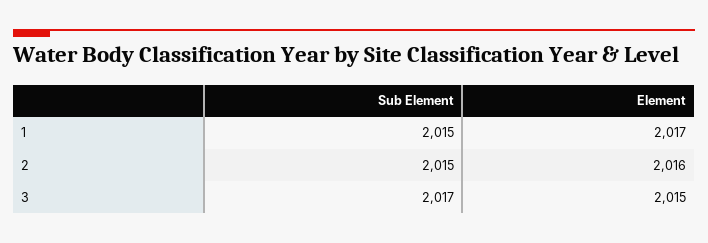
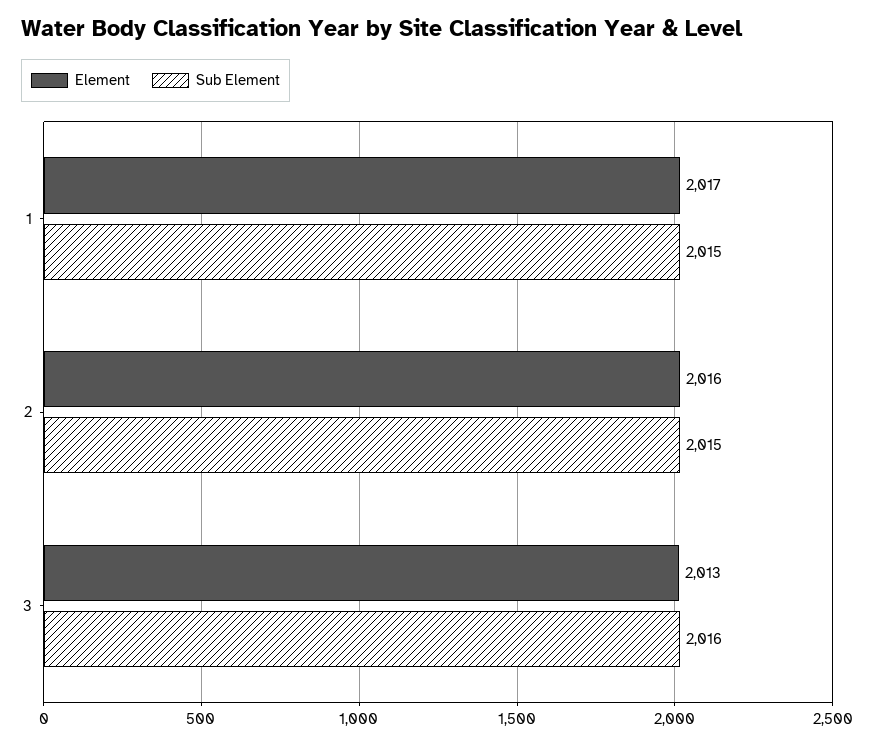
  {
    "Sub Element": {
      "1": 2015,
      "2": 2015,
-     "3": 2017
+     "3": 2016
    },
    "Element": {
      "1": 2017,
      "2": 2016,
-     "3": 2015
+     "3": 2013
    }
  }

